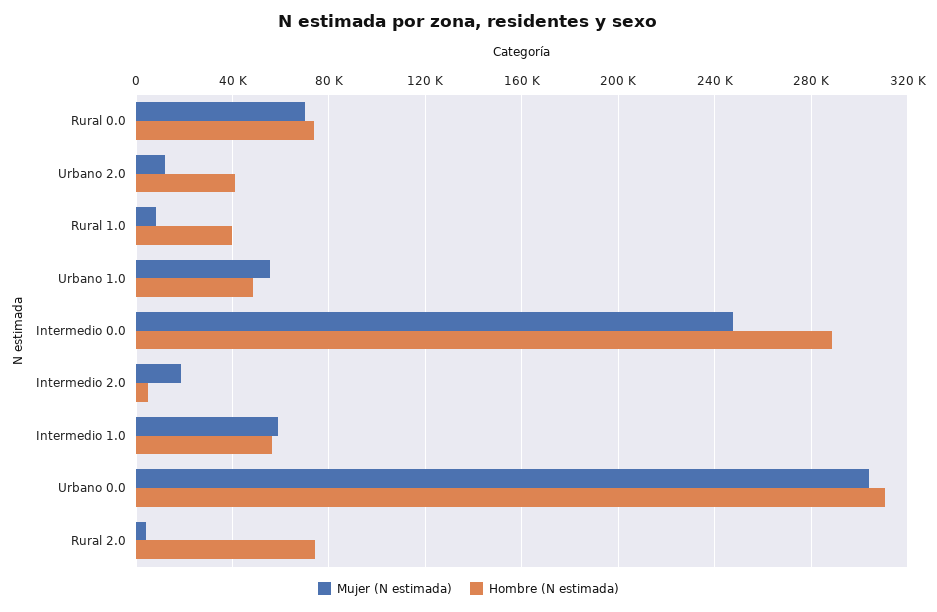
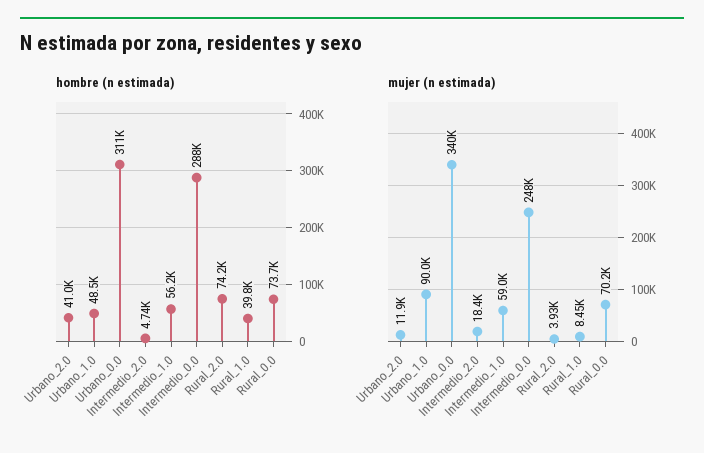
  {
    "Mujer (N estimada)": {
      "Rural 0.0": 70200,
      "Urbano 2.0": 11900,
      "Rural 1.0": 8450,
-     "Urbano 1.0": 55000,
+     "Urbano 1.0": 90000,
      "Intermedio 0.0": 248000,
      "Intermedio 2.0": 18400,
      "Intermedio 1.0": 59000,
-     "Urbano 0.0": 305000,
+     "Urbano 0.0": 340000,
      "Rural 2.0": 3930
    },
    "Hombre (N estimada)": {
      "Rural 0.0": 73700,
      "Urbano 2.0": 41000,
      "Rural 1.0": 39800,
      "Urbano 1.0": 48500,
      "Intermedio 0.0": 288000,
      "Intermedio 2.0": 4740,
      "Intermedio 1.0": 56200,
      "Urbano 0.0": 311000,
      "Rural 2.0": 74200
    }
  }

